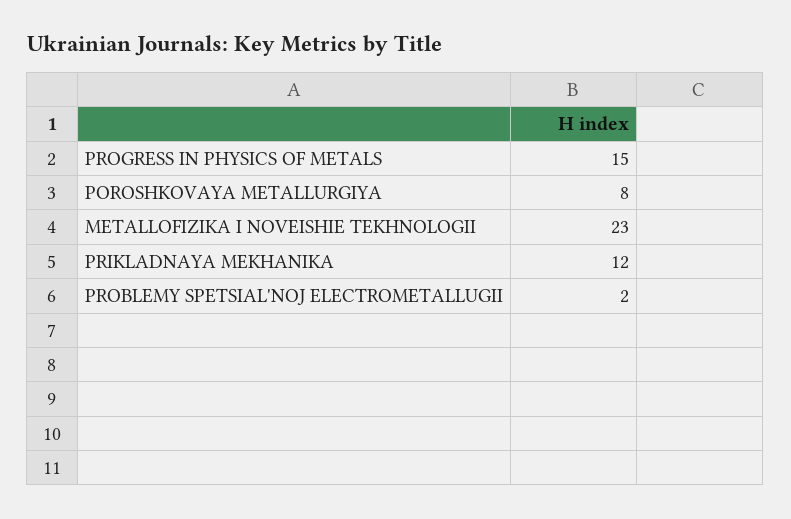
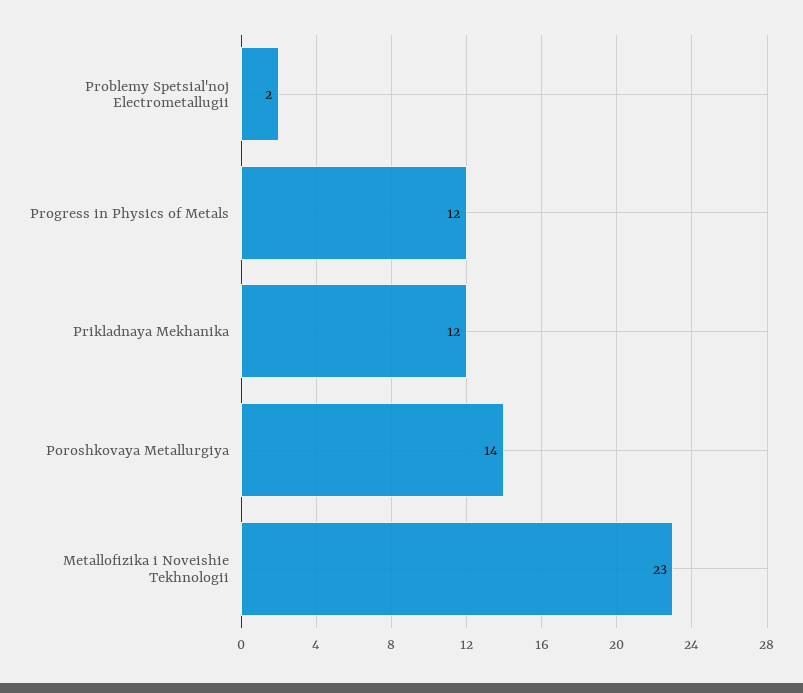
  {
-   "PROGRESS IN PHYSICS OF METALS": 15,
+   "PROGRESS IN PHYSICS OF METALS": 12,
-   "POROSHKOVAYA METALLURGIYA": 8,
+   "POROSHKOVAYA METALLURGIYA": 14,
    "METALLOFIZIKA I NOVEISHIE TEKHNOLOGII": 23,
    "PRIKLADNAYA MEKHANIKA": 12,
    "PROBLEMY SPETSIAL'NOJ ELECTROMETALLUGII": 2
  }

